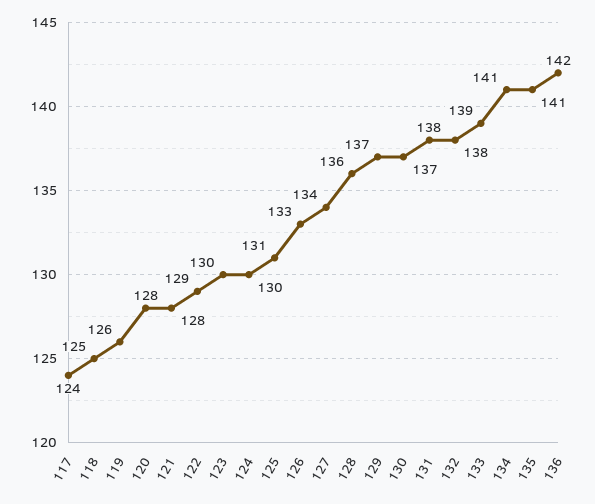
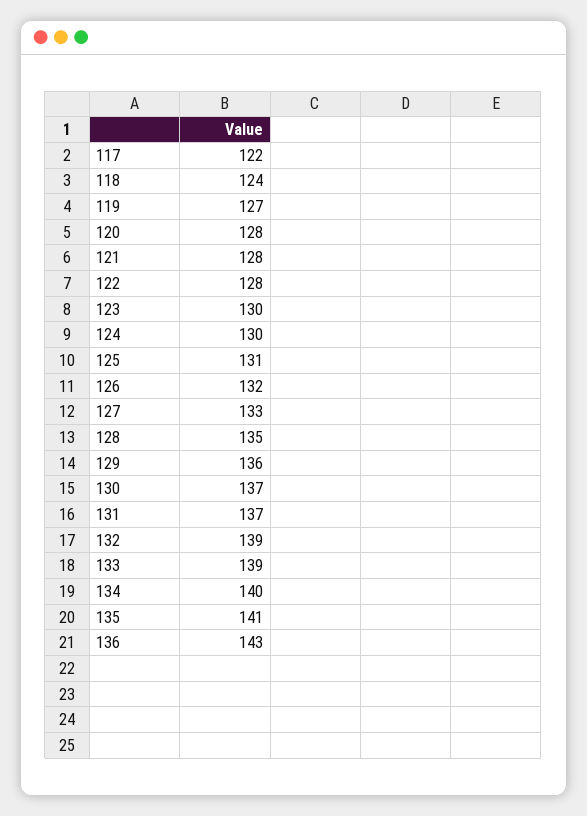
  {
-   "117": 124,
+   "117": 122,
-   "118": 125,
+   "118": 124,
-   "119": 126,
+   "119": 127,
    "120": 128,
    "121": 128,
-   "122": 129,
+   "122": 128,
    "123": 130,
    "124": 130,
    "125": 131,
-   "126": 133,
+   "126": 132,
-   "127": 134,
+   "127": 133,
-   "128": 136,
+   "128": 135,
-   "129": 137,
+   "129": 136,
    "130": 137,
-   "131": 138,
+   "131": 137,
-   "132": 138,
+   "132": 139,
    "133": 139,
-   "134": 141,
+   "134": 140,
    "135": 141,
-   "136": 142
+   "136": 143
  }

